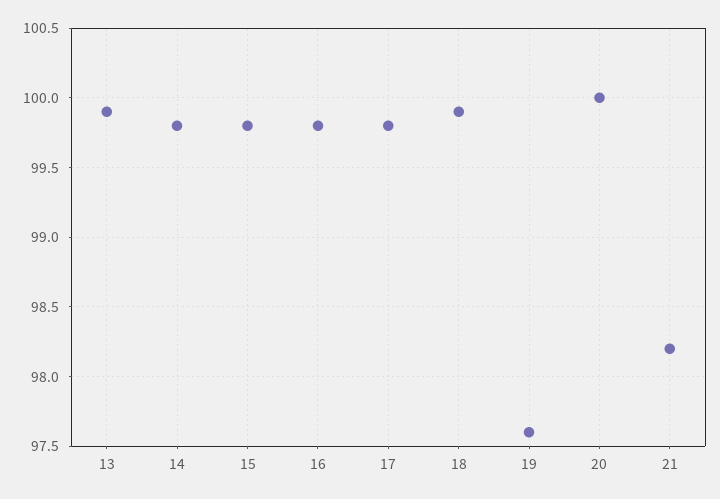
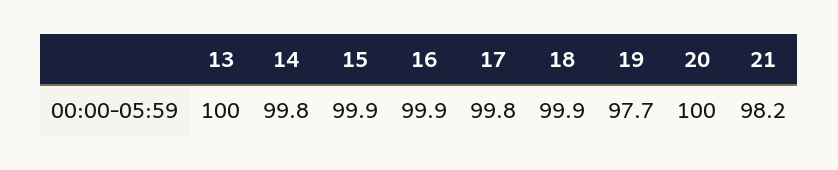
  {
-   "13": 99.9,
+   "13": 100,
    "14": 99.8,
-   "15": 99.8,
+   "15": 99.9,
-   "16": 99.8,
+   "16": 99.9,
    "17": 99.8,
    "18": 99.9,
-   "19": 97.6,
+   "19": 97.7,
    "20": 100,
    "21": 98.2
  }

